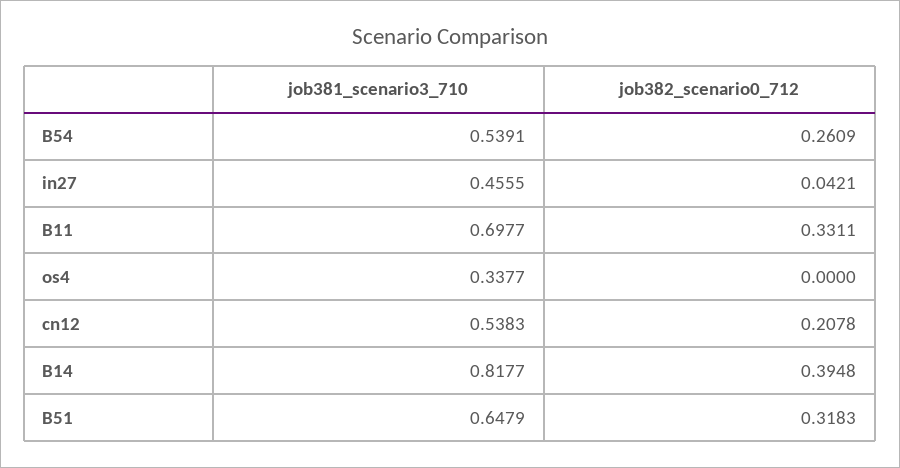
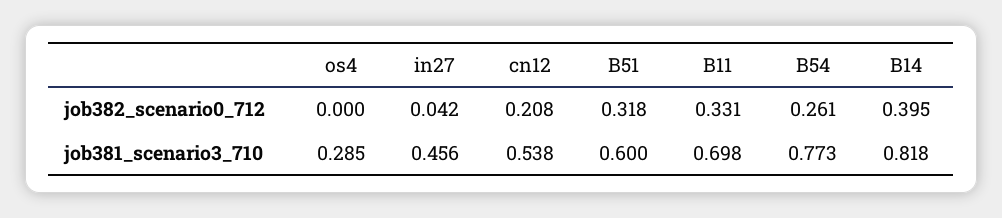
  {
    "job381_scenario3_710": {
-     "B54": 0.5391,
+     "B54": 0.773,
      "in27": 0.4555,
      "B11": 0.6977,
-     "os4": 0.3377,
+     "os4": 0.285,
      "cn12": 0.5383,
      "B14": 0.8177,
-     "B51": 0.6479
+     "B51": 0.6
    },
    "job382_scenario0_712": {
      "B54": 0.2609,
      "in27": 0.0421,
      "B11": 0.3311,
      "os4": 0,
      "cn12": 0.2078,
      "B14": 0.3948,
      "B51": 0.3183
    }
  }

